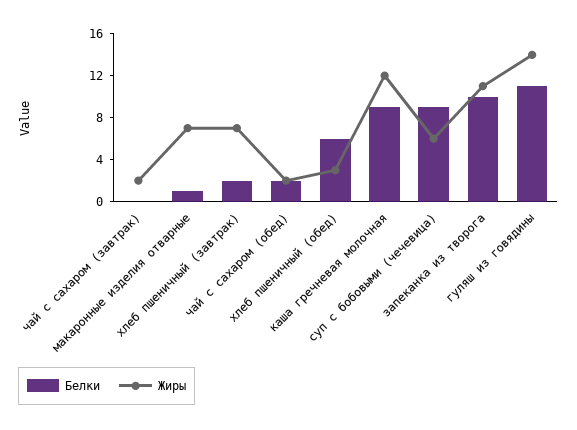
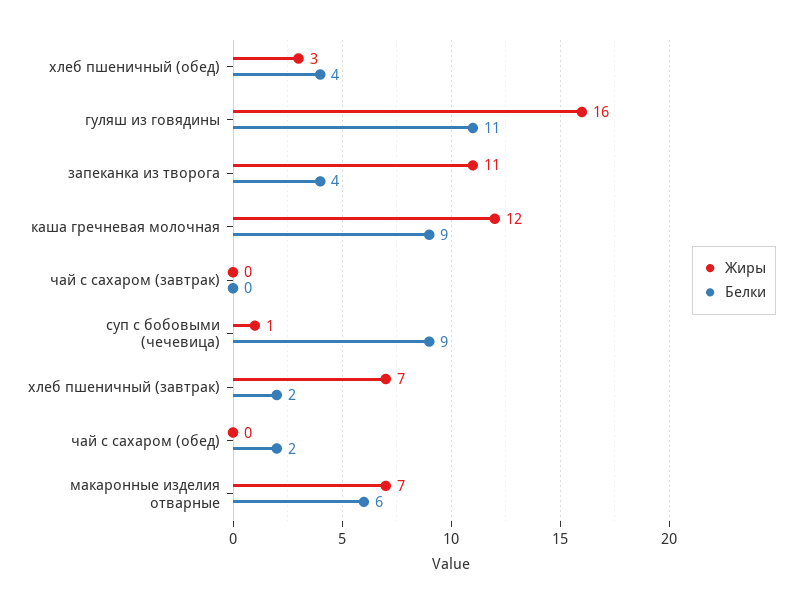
  {
    "Белки": {
      "чай с сахаром (завтрак)": 0,
-     "макаронные изделия отварные": 1,
+     "макаронные изделия отварные": 6,
      "хлеб пшеничный (завтрак)": 2,
      "чай с сахаром (обед)": 2,
-     "хлеб пшеничный (обед)": 6,
+     "хлеб пшеничный (обед)": 4,
      "каша гречневая молочная": 9,
      "суп с бобовыми (чечевица)": 9,
-     "запеканка из творога": 10,
+     "запеканка из творога": 4,
      "гуляш из говядины": 11
    },
    "Жиры": {
-     "чай с сахаром (завтрак)": 2,
+     "чай с сахаром (завтрак)": 0,
      "макаронные изделия отварные": 7,
      "хлеб пшеничный (завтрак)": 7,
-     "чай с сахаром (обед)": 2,
+     "чай с сахаром (обед)": 0,
      "хлеб пшеничный (обед)": 3,
      "каша гречневая молочная": 12,
-     "суп с бобовыми (чечевица)": 6,
+     "суп с бобовыми (чечевица)": 1,
      "запеканка из творога": 11,
-     "гуляш из говядины": 14
+     "гуляш из говядины": 16
    }
  }

